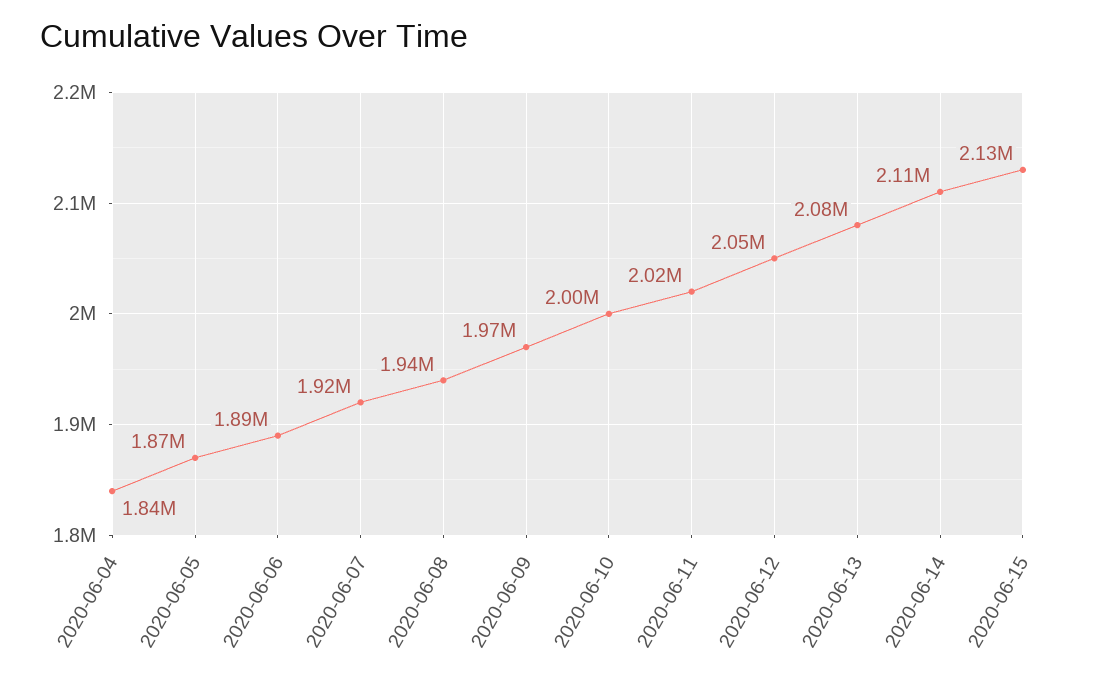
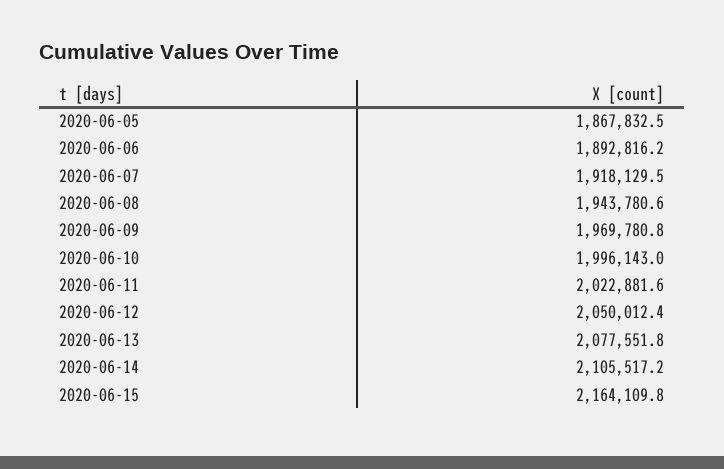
  {
-   "2020-06-04": 1840000,
    "2020-06-05": 1867832.5,
    "2020-06-06": 1892816.2,
    "2020-06-07": 1918129.5,
    "2020-06-08": 1943780.6,
    "2020-06-09": 1969780.8,
    "2020-06-10": 1996143,
    "2020-06-11": 2022881.6,
    "2020-06-12": 2050012.4,
    "2020-06-13": 2077551.8,
    "2020-06-14": 2105517.2,
-   "2020-06-15": 2130000
+   "2020-06-15": 2164109.8
  }

